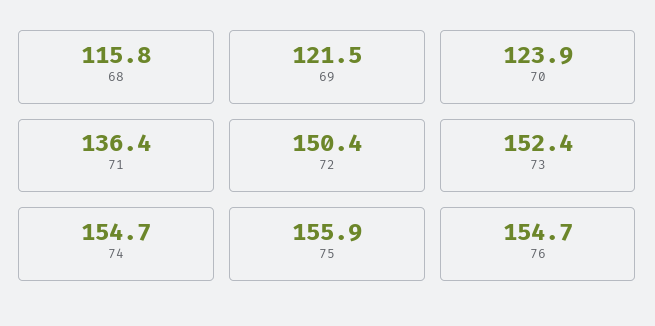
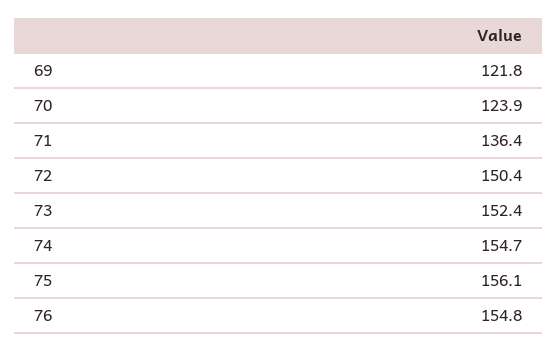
  {
-   "68": 115.8,
-   "69": 121.5,
+   "69": 121.8,
    "70": 123.9,
    "71": 136.4,
    "72": 150.4,
    "73": 152.4,
    "74": 154.7,
-   "75": 155.9,
+   "75": 156.1,
-   "76": 154.7
+   "76": 154.8
  }

